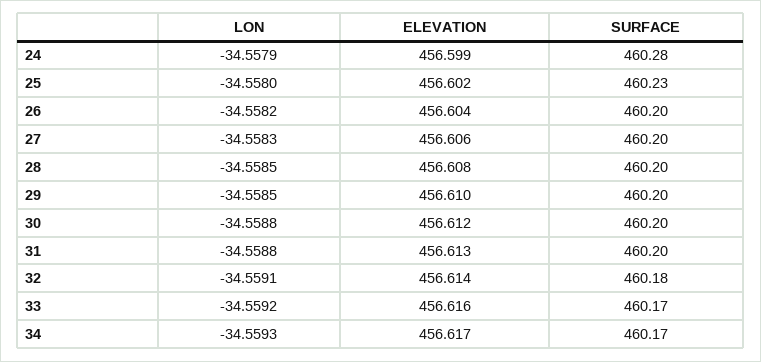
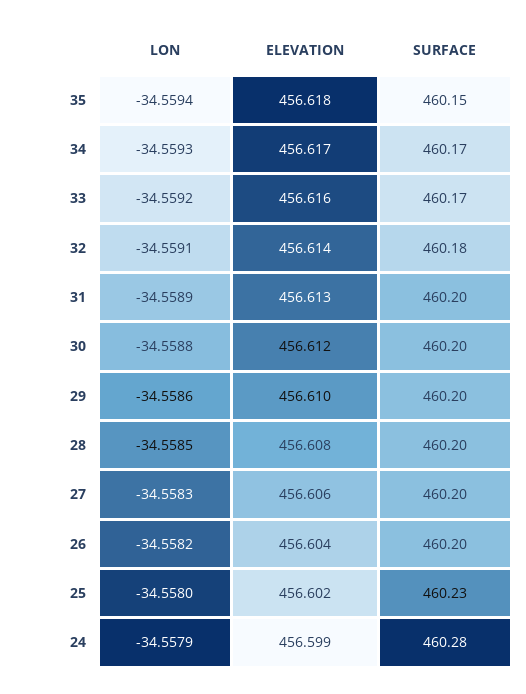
  {
    "LON": {
      "24": -34.5579,
      "25": -34.558,
      "26": -34.5582,
      "27": -34.5583,
      "28": -34.5585,
-     "29": -34.5585,
+     "29": -34.5586,
      "30": -34.5588,
-     "31": -34.5588,
+     "31": -34.5589,
      "32": -34.5591,
      "33": -34.5592,
-     "34": -34.5593
+     "34": -34.5593,
+     "35": -34.5594
    },
    "ELEVATION": {
      "24": 456.599,
      "25": 456.602,
      "26": 456.604,
      "27": 456.606,
      "28": 456.608,
      "29": 456.61,
      "30": 456.612,
      "31": 456.613,
      "32": 456.614,
      "33": 456.616,
-     "34": 456.617
+     "34": 456.617,
+     "35": 456.618
    },
    "SURFACE": {
      "24": 460.28,
      "25": 460.23,
      "26": 460.2,
      "27": 460.2,
      "28": 460.2,
      "29": 460.2,
      "30": 460.2,
      "31": 460.2,
      "32": 460.18,
      "33": 460.17,
-     "34": 460.17
+     "34": 460.17,
+     "35": 460.15
    }
  }

